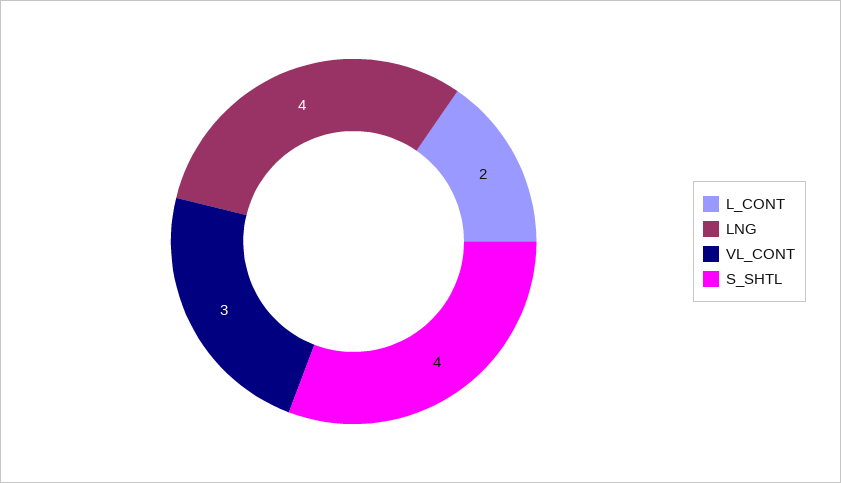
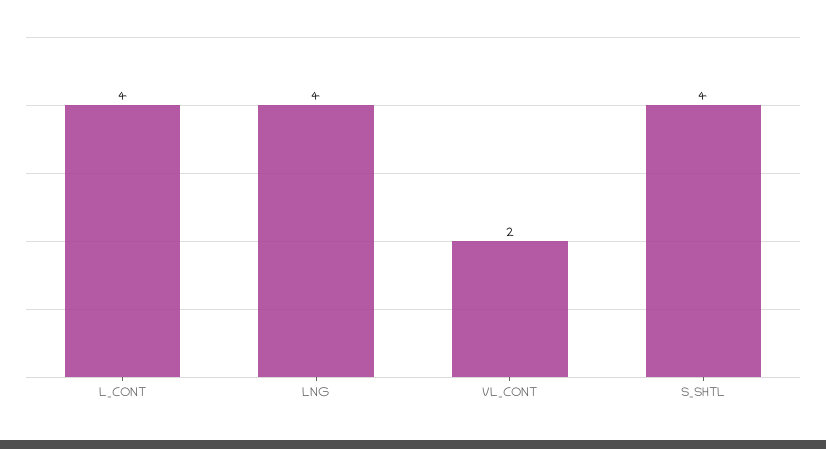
  {
-   "L_CONT": 2,
+   "L_CONT": 4,
    "LNG": 4,
-   "VL_CONT": 3,
+   "VL_CONT": 2,
    "S_SHTL": 4
  }

